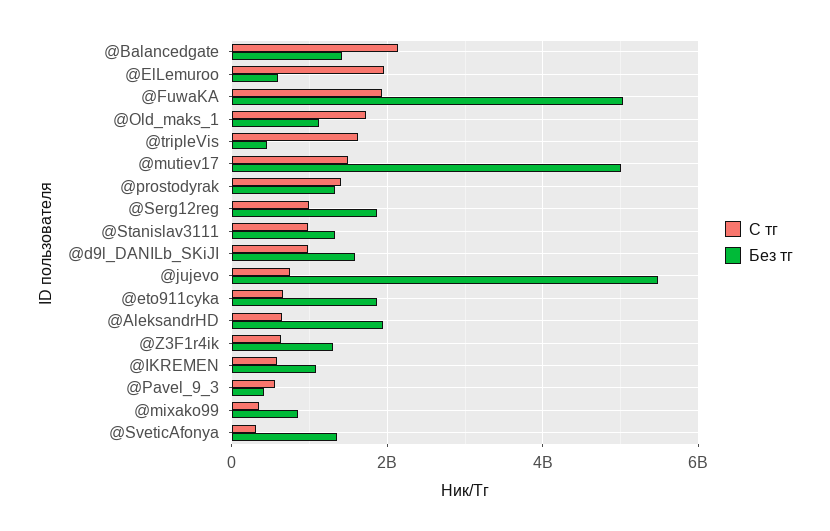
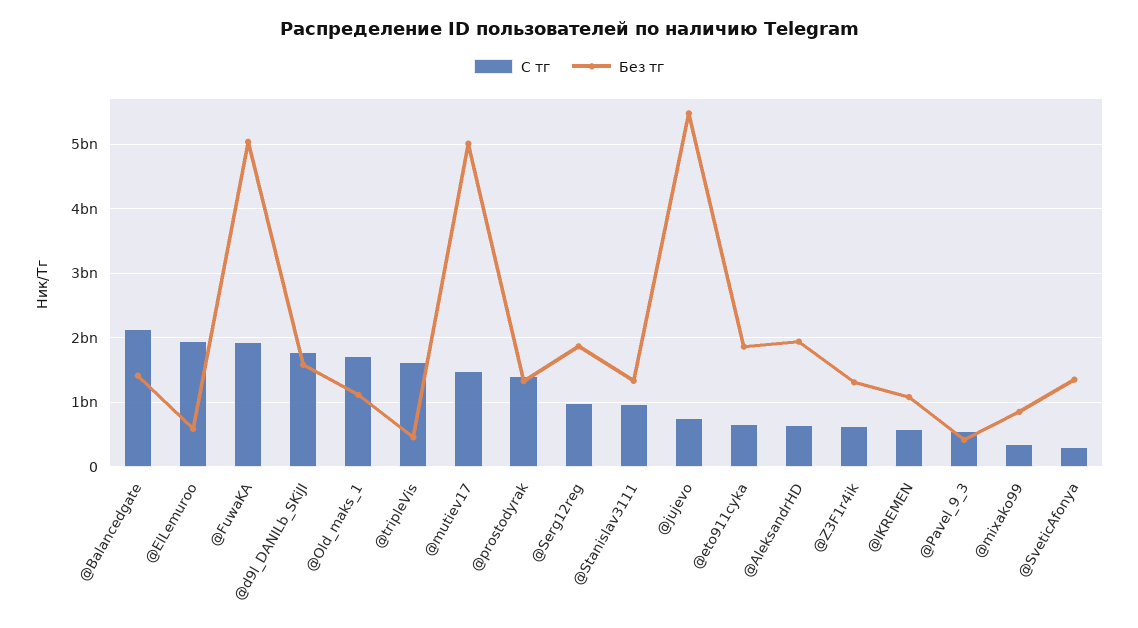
  {
    "С тг": {
      "@Balancedgate": 2100000000,
      "@ElLemuroo": 2000000000,
      "@FuwaKA": 1900000000,
      "@Old_maks_1": 1700000000,
      "@tripleVis": 1600000000,
      "@mutiev17": 1500000000,
      "@prostodyrak": 1400000000,
      "@Serg12reg": 1000000000,
      "@Stanislav3111": 1000000000,
-     "@d9l_DANILb_SKiJI": 1000000000,
+     "@d9l_DANILb_SKiJI": 1800000000,
      "@jujevo": 800000000,
      "@eto911cyka": 700000000,
      "@AleksandrHD": 600000000,
      "@Z3F1r4ik": 600000000,
      "@IKREMEN": 600000000,
      "@Pavel_9_3": 600000000,
      "@mixako99": 300000000,
      "@SveticAfonya": 300000000
    },
    "Без тг": {
      "@Balancedgate": 1400000000,
      "@ElLemuroo": 600000000,
      "@FuwaKA": 5000000000,
      "@Old_maks_1": 1100000000,
      "@tripleVis": 500000000,
      "@mutiev17": 5000000000,
      "@prostodyrak": 1300000000,
      "@Serg12reg": 1900000000,
      "@Stanislav3111": 1300000000,
      "@d9l_DANILb_SKiJI": 1600000000,
      "@jujevo": 5500000000,
      "@eto911cyka": 1900000000,
      "@AleksandrHD": 1900000000,
      "@Z3F1r4ik": 1300000000,
      "@IKREMEN": 1100000000,
      "@Pavel_9_3": 400000000,
      "@mixako99": 900000000,
      "@SveticAfonya": 1400000000
    }
  }

